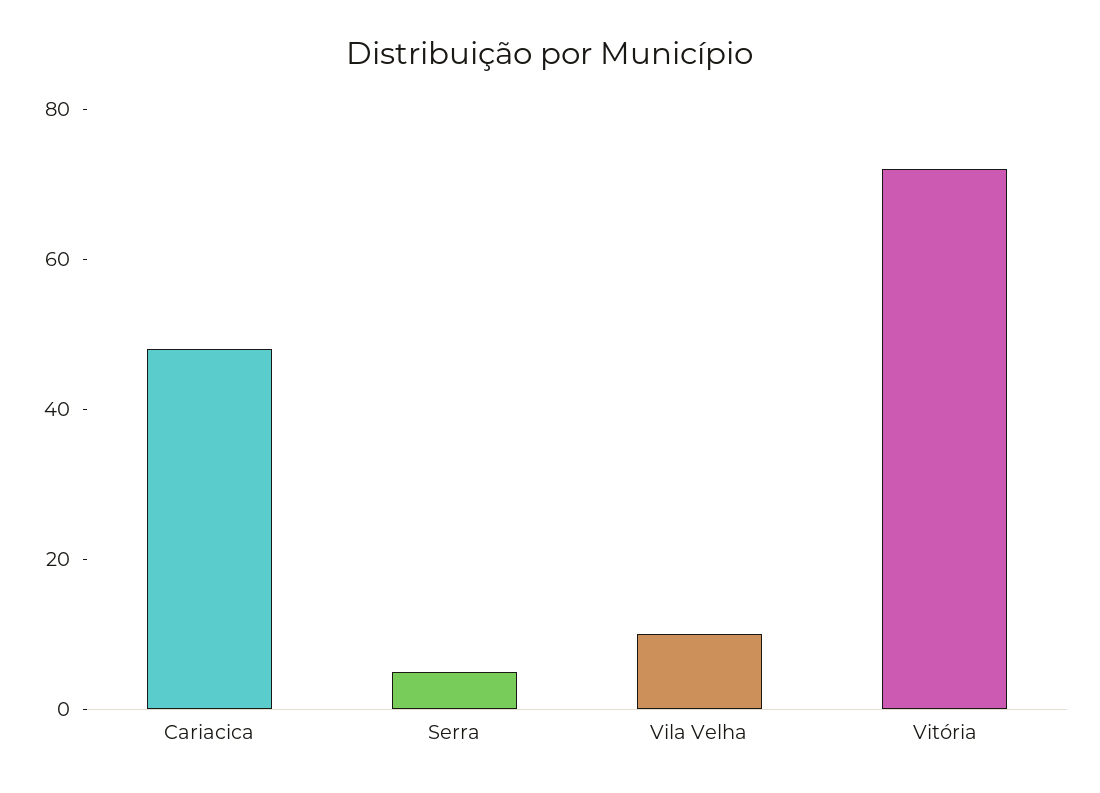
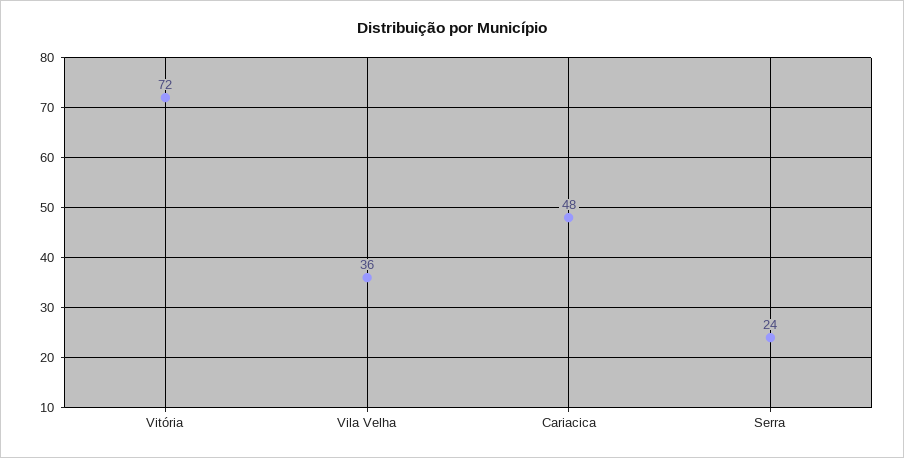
  {
    "Cariacica": 48,
-   "Serra": 5,
+   "Serra": 24,
-   "Vila Velha": 10,
+   "Vila Velha": 36,
    "Vitória": 72
  }

